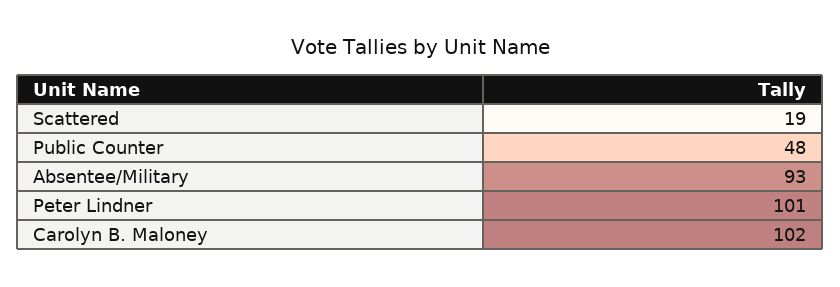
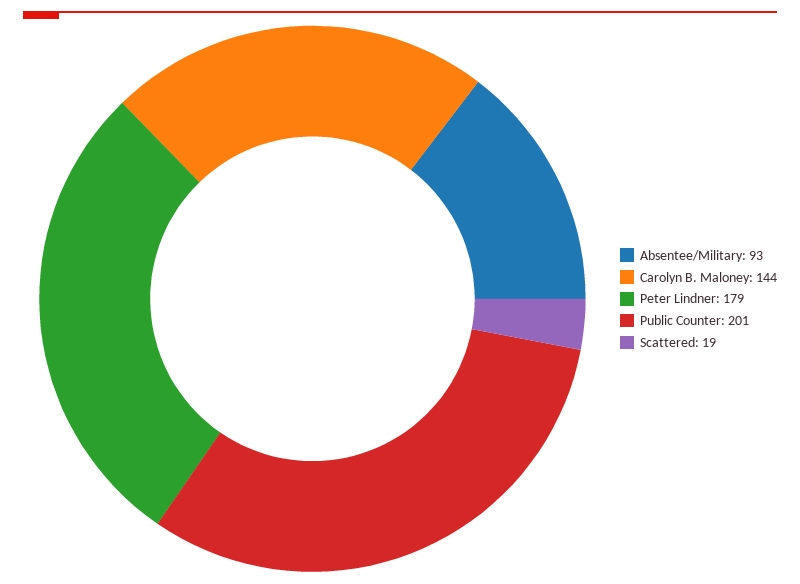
  {
    "Scattered": 19,
-   "Public Counter": 48,
+   "Public Counter": 201,
    "Absentee/Military": 93,
-   "Peter Lindner": 101,
+   "Peter Lindner": 179,
-   "Carolyn B. Maloney": 102
+   "Carolyn B. Maloney": 144
  }

